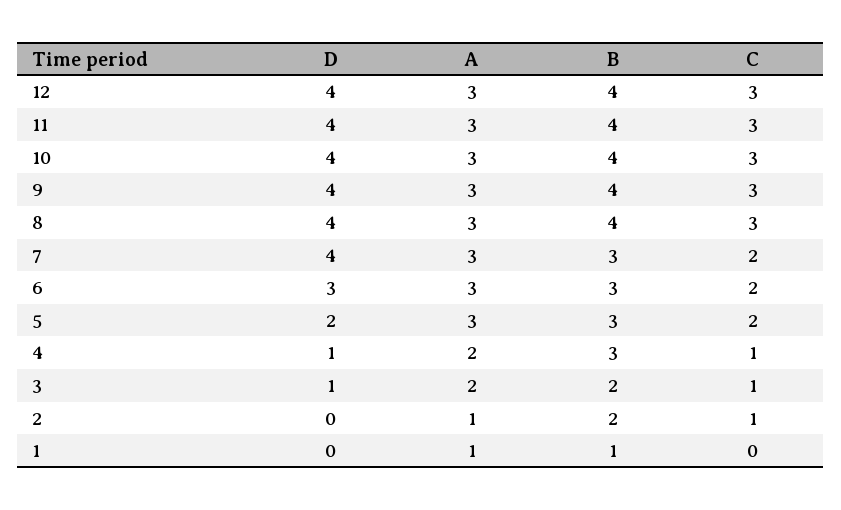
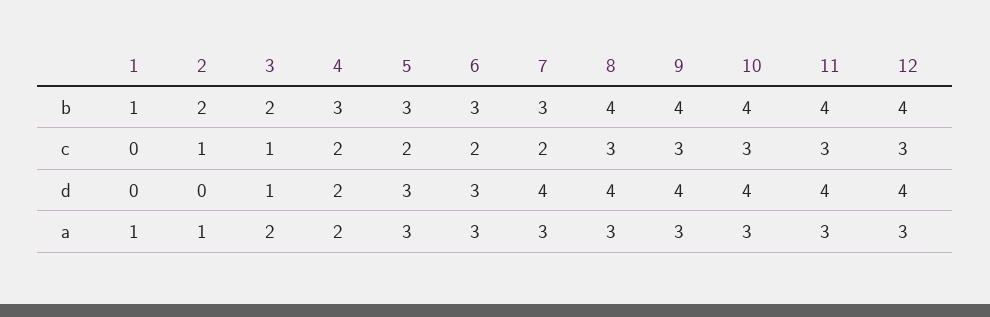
  {
    "D": {
      "12": 4,
      "11": 4,
      "10": 4,
      "9": 4,
      "8": 4,
      "7": 4,
      "6": 3,
-     "5": 2,
+     "5": 3,
-     "4": 1,
+     "4": 2,
      "3": 1,
      "2": 0,
      "1": 0
    },
    "A": {
      "12": 3,
      "11": 3,
      "10": 3,
      "9": 3,
      "8": 3,
      "7": 3,
      "6": 3,
      "5": 3,
      "4": 2,
      "3": 2,
      "2": 1,
      "1": 1
    },
    "B": {
      "12": 4,
      "11": 4,
      "10": 4,
      "9": 4,
      "8": 4,
      "7": 3,
      "6": 3,
      "5": 3,
      "4": 3,
      "3": 2,
      "2": 2,
      "1": 1
    },
    "C": {
      "12": 3,
      "11": 3,
      "10": 3,
      "9": 3,
      "8": 3,
      "7": 2,
      "6": 2,
      "5": 2,
-     "4": 1,
+     "4": 2,
      "3": 1,
      "2": 1,
      "1": 0
    }
  }

